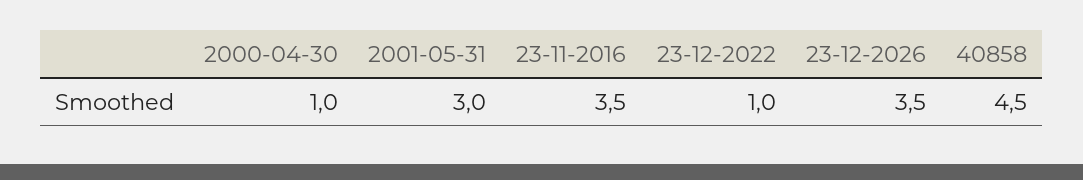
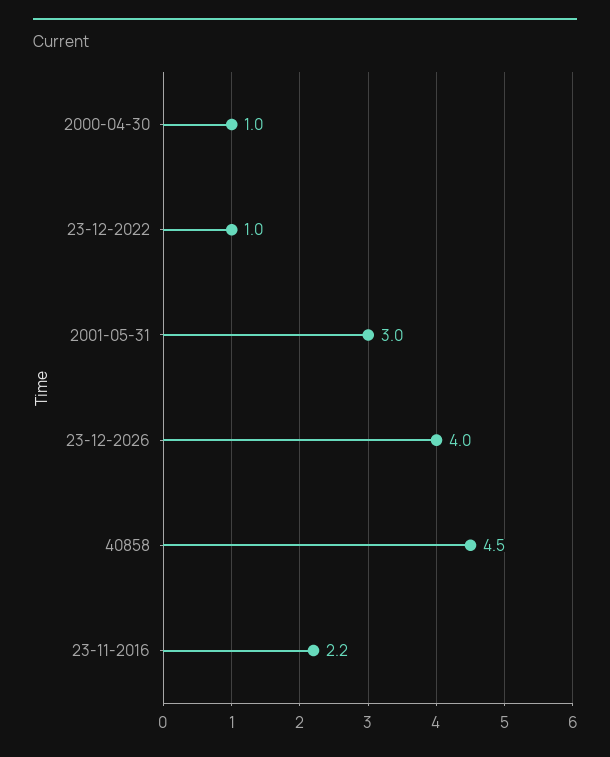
  {
    "2000-04-30": 1,
    "2001-05-31": 3,
-   "23-11-2016": 3.5,
+   "23-11-2016": 2.2,
    "23-12-2022": 1,
-   "23-12-2026": 3.5,
+   "23-12-2026": 4,
    "40858": 4.5
  }

